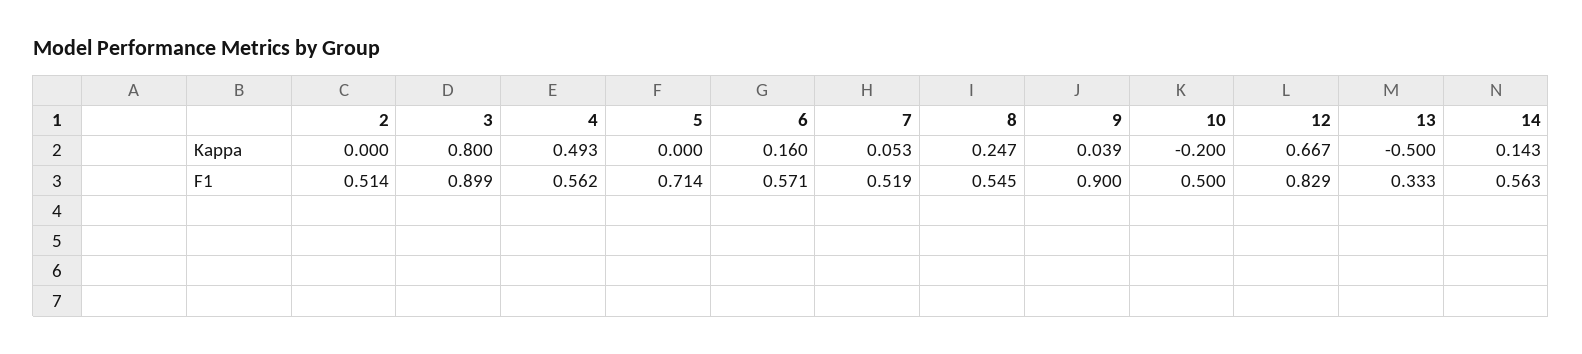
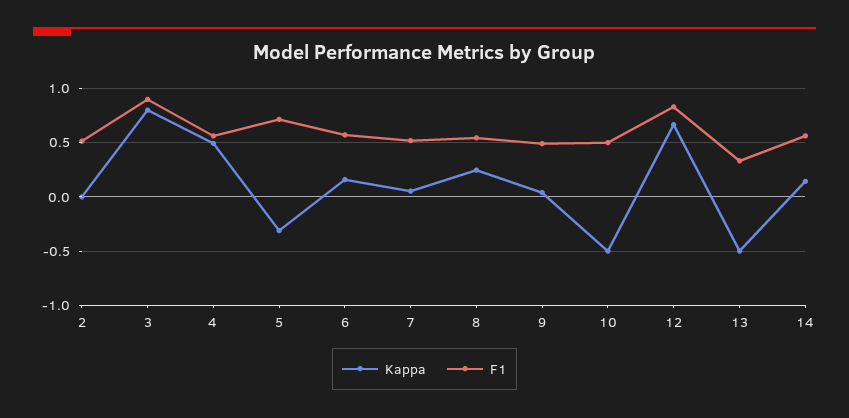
  {
    "Kappa": {
      "2": 0,
      "3": 0.8,
      "4": 0.493,
-     "5": 0,
+     "5": -0.3,
      "6": 0.16,
      "7": 0.053,
      "8": 0.247,
      "9": 0.039,
-     "10": -0.2,
+     "10": -0.5,
      "12": 0.667,
      "13": -0.5,
      "14": 0.143
    },
    "F1": {
      "2": 0.514,
      "3": 0.899,
      "4": 0.562,
      "5": 0.714,
      "6": 0.571,
      "7": 0.519,
      "8": 0.545,
-     "9": 0.9,
+     "9": 0.5,
      "10": 0.5,
      "12": 0.829,
      "13": 0.333,
      "14": 0.563
    }
  }

